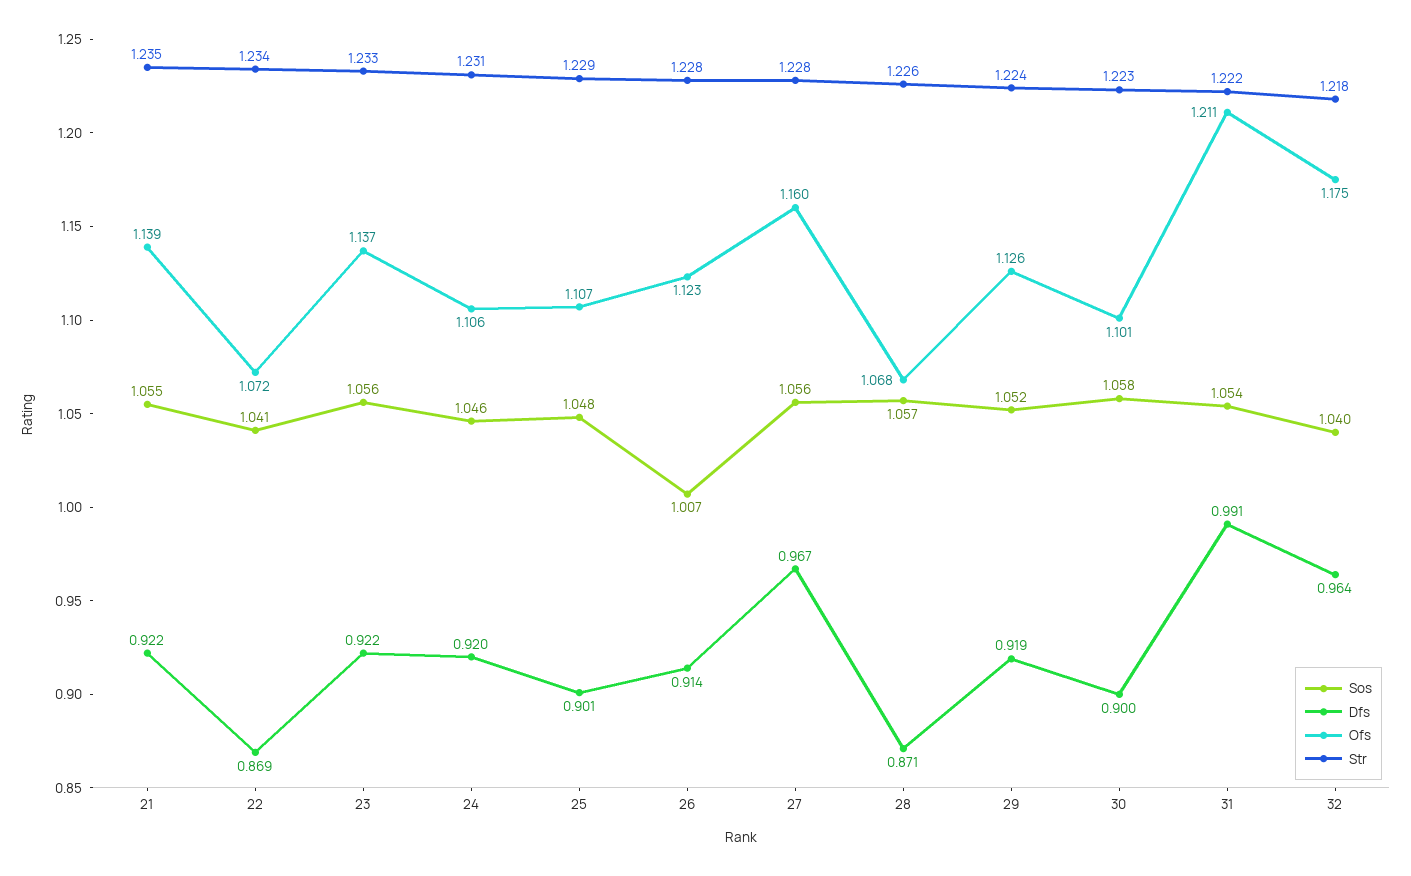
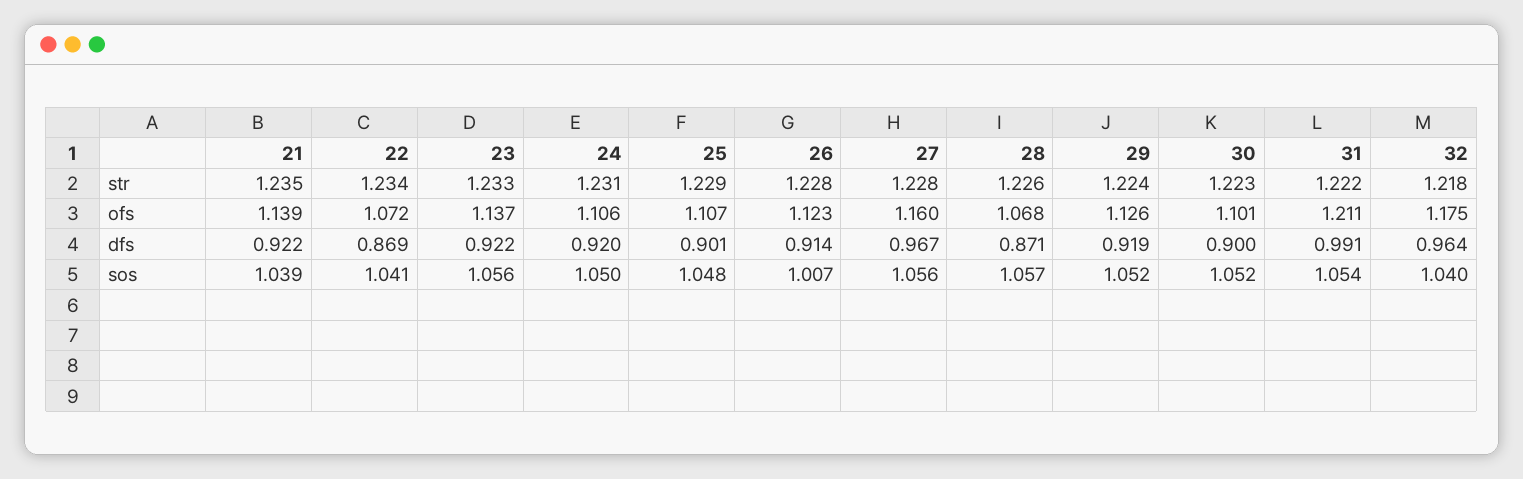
  {
    "Sos": {
-     "21": 1.055,
+     "21": 1.039,
      "22": 1.041,
      "23": 1.056,
-     "24": 1.046,
+     "24": 1.05,
      "25": 1.048,
      "26": 1.007,
      "27": 1.056,
      "28": 1.057,
      "29": 1.052,
-     "30": 1.058,
+     "30": 1.052,
      "31": 1.054,
      "32": 1.04
    },
    "Dfs": {
      "21": 0.922,
      "22": 0.869,
      "23": 0.922,
      "24": 0.92,
      "25": 0.901,
      "26": 0.914,
      "27": 0.967,
      "28": 0.871,
      "29": 0.919,
      "30": 0.9,
      "31": 0.991,
      "32": 0.964
    },
    "Ofs": {
      "21": 1.139,
      "22": 1.072,
      "23": 1.137,
      "24": 1.106,
      "25": 1.107,
      "26": 1.123,
      "27": 1.16,
      "28": 1.068,
      "29": 1.126,
      "30": 1.101,
      "31": 1.211,
      "32": 1.175
    },
    "Str": {
      "21": 1.235,
      "22": 1.234,
      "23": 1.233,
      "24": 1.231,
      "25": 1.229,
      "26": 1.228,
      "27": 1.228,
      "28": 1.226,
      "29": 1.224,
      "30": 1.223,
      "31": 1.222,
      "32": 1.218
    }
  }

